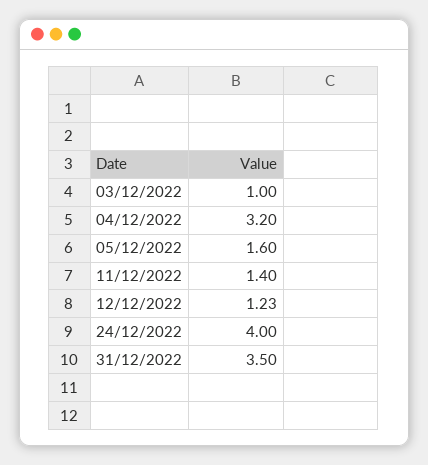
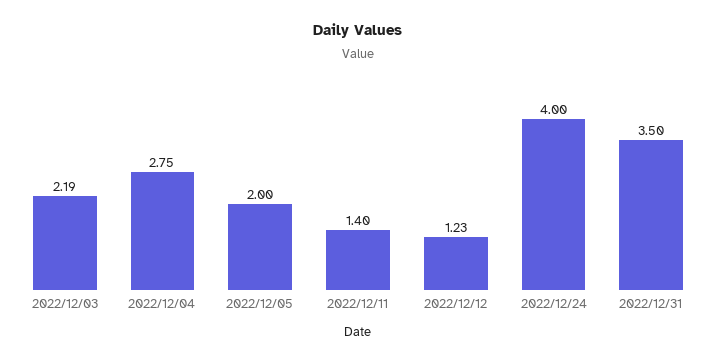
  {
-   "03/12/2022": 1,
+   "03/12/2022": 2.19,
-   "04/12/2022": 3.2,
+   "04/12/2022": 2.75,
-   "05/12/2022": 1.6,
+   "05/12/2022": 2,
    "11/12/2022": 1.4,
    "12/12/2022": 1.23,
    "24/12/2022": 4,
    "31/12/2022": 3.5
  }

